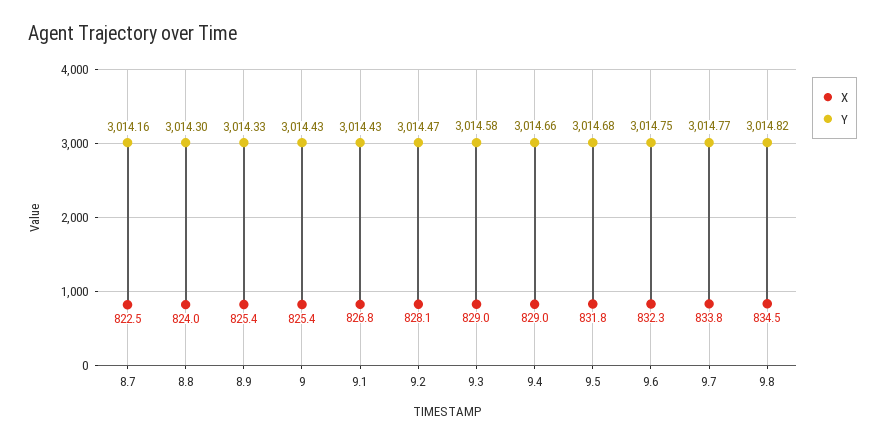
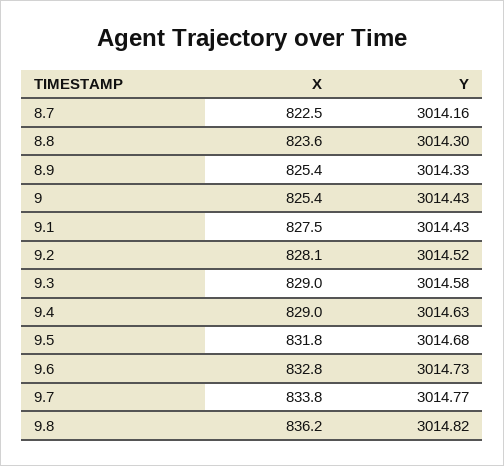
  {
    "X": {
      "8.7": 822.5,
-     "8.8": 824,
+     "8.8": 823.6,
      "8.9": 825.4,
      "9": 825.4,
-     "9.1": 826.8,
+     "9.1": 827.5,
      "9.2": 828.1,
      "9.3": 829,
      "9.4": 829,
      "9.5": 831.8,
-     "9.6": 832.3,
+     "9.6": 832.8,
      "9.7": 833.8,
-     "9.8": 834.5
+     "9.8": 836.2
    },
    "Y": {
      "8.7": 3014.16,
      "8.8": 3014.3,
      "8.9": 3014.33,
      "9": 3014.43,
      "9.1": 3014.43,
-     "9.2": 3014.47,
+     "9.2": 3014.52,
      "9.3": 3014.58,
-     "9.4": 3014.66,
+     "9.4": 3014.63,
      "9.5": 3014.68,
-     "9.6": 3014.75,
+     "9.6": 3014.73,
      "9.7": 3014.77,
      "9.8": 3014.82
    }
  }

